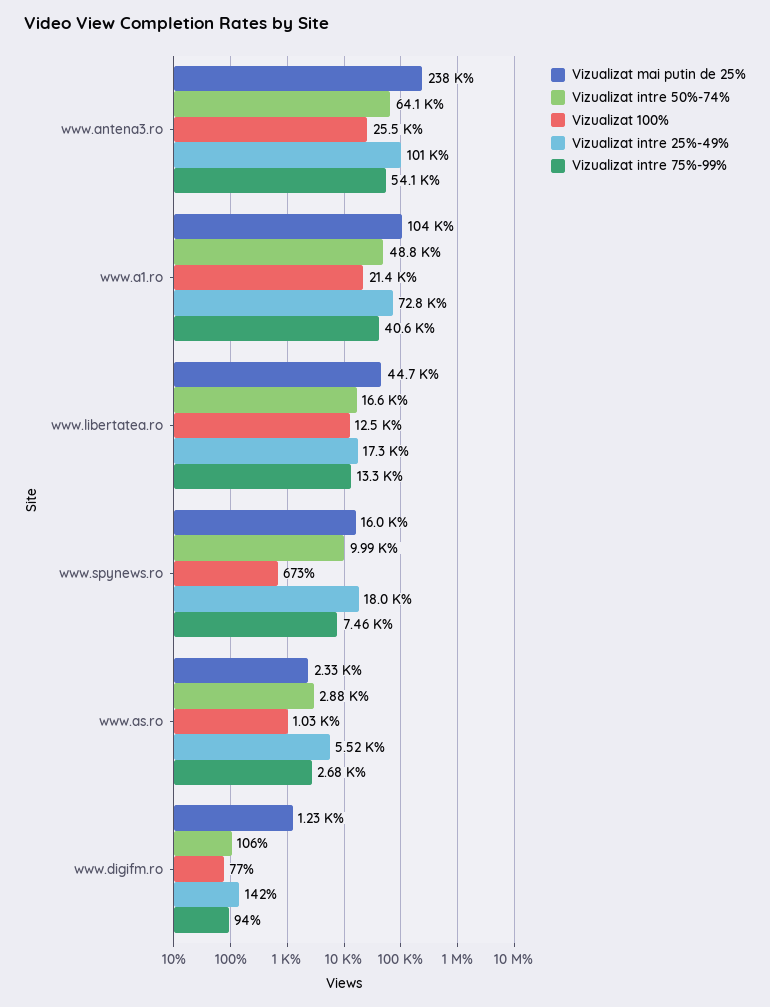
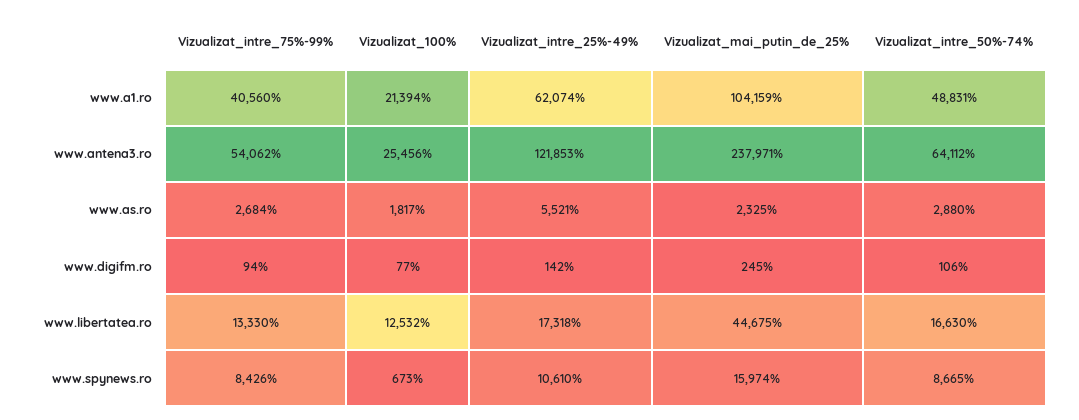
  {
    "Vizualizat mai putin de 25%": {
      "www.antena3.ro": 237971,
      "www.a1.ro": 104159,
      "www.libertatea.ro": 44675,
      "www.spynews.ro": 15974,
      "www.as.ro": 2325,
-     "www.digifm.ro": 1230
+     "www.digifm.ro": 245
    },
    "Vizualizat intre 50%-74%": {
      "www.antena3.ro": 64112,
      "www.a1.ro": 48831,
      "www.libertatea.ro": 16630,
-     "www.spynews.ro": 9990,
+     "www.spynews.ro": 8665,
      "www.as.ro": 2880,
      "www.digifm.ro": 106
    },
    "Vizualizat 100%": {
      "www.antena3.ro": 25456,
      "www.a1.ro": 21394,
      "www.libertatea.ro": 12532,
      "www.spynews.ro": 673,
-     "www.as.ro": 1030,
+     "www.as.ro": 1817,
      "www.digifm.ro": 77
    },
    "Vizualizat intre 25%-49%": {
-     "www.antena3.ro": 101000,
+     "www.antena3.ro": 121853,
-     "www.a1.ro": 72800,
+     "www.a1.ro": 62074,
      "www.libertatea.ro": 17318,
-     "www.spynews.ro": 18000,
+     "www.spynews.ro": 10610,
      "www.as.ro": 5521,
      "www.digifm.ro": 142
    },
    "Vizualizat intre 75%-99%": {
      "www.antena3.ro": 54062,
      "www.a1.ro": 40560,
      "www.libertatea.ro": 13330,
-     "www.spynews.ro": 7460,
+     "www.spynews.ro": 8426,
      "www.as.ro": 2684,
      "www.digifm.ro": 94
    }
  }

